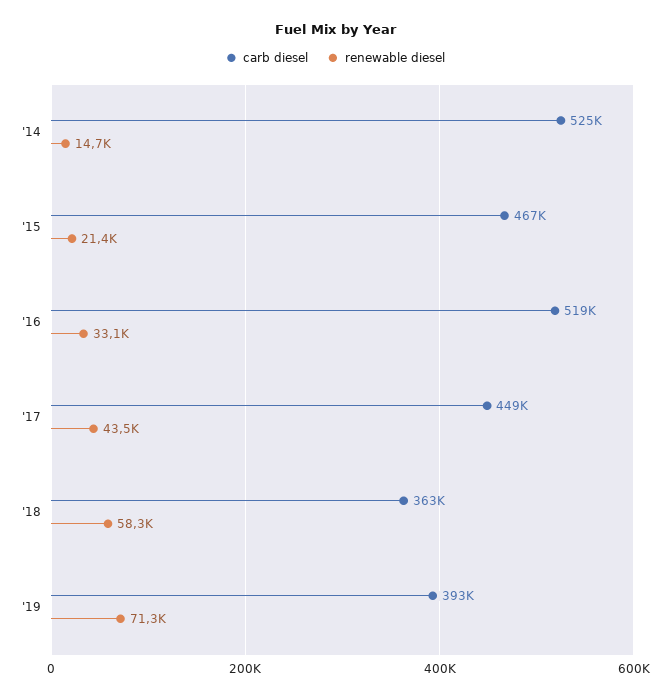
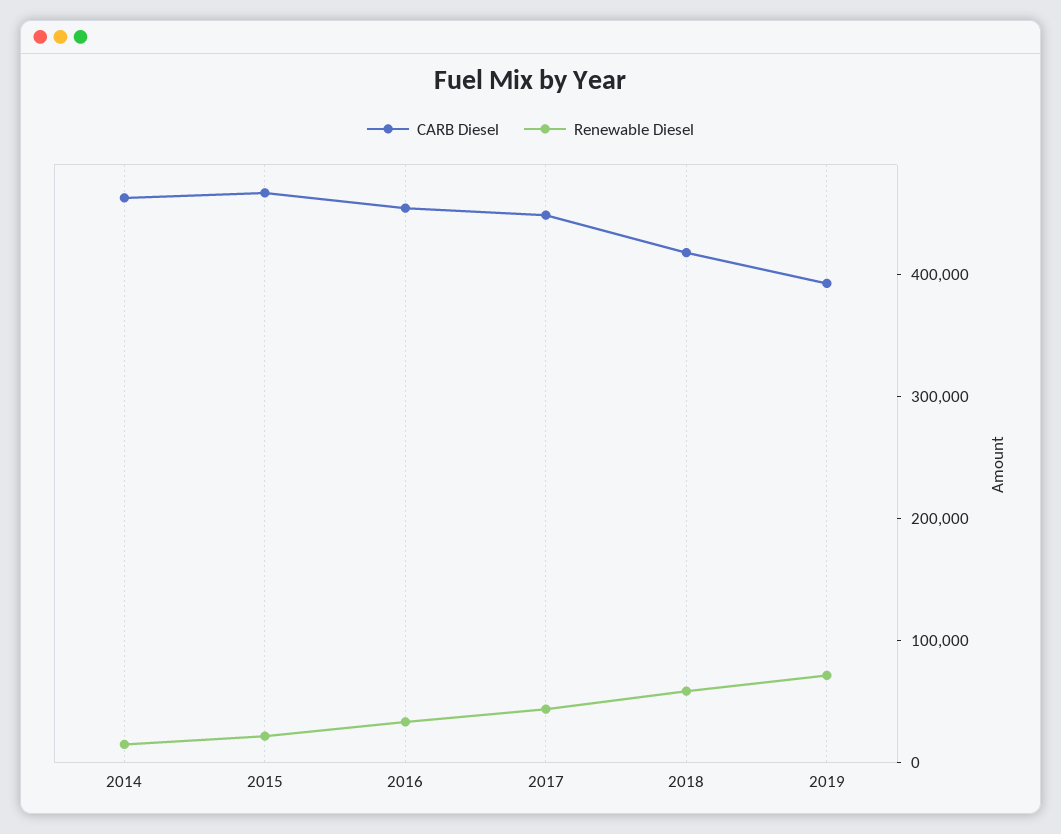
  {
    "carb diesel": {
-     "'14": 525000,
+     "'14": 460000,
      "'15": 467000,
-     "'16": 519000,
+     "'16": 460000,
      "'17": 449000,
-     "'18": 363000,
+     "'18": 420000,
      "'19": 393000
    },
    "renewable diesel": {
      "'14": 14700,
      "'15": 21400,
      "'16": 33100,
      "'17": 43500,
      "'18": 58300,
      "'19": 71300
    }
  }

